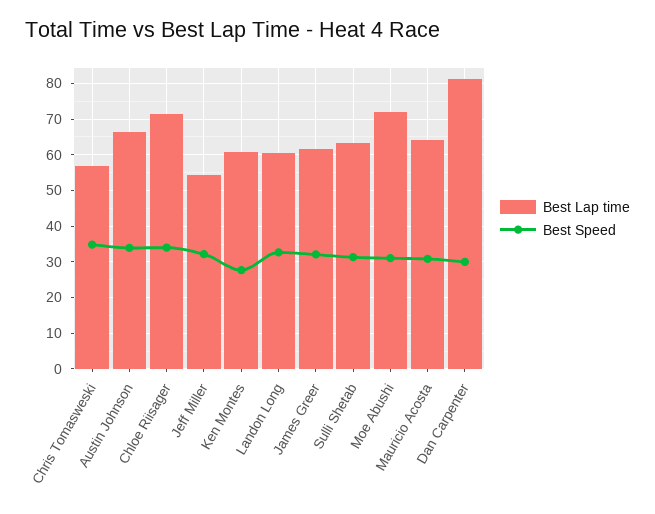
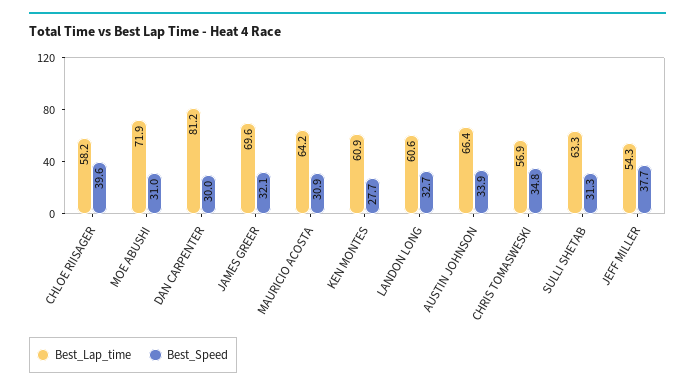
  {
    "Best Lap time": {
      "Chris Tomasweski": 56.9,
      "Austin Johnson": 66.4,
-     "Chloe Riisager": 72,
+     "Chloe Riisager": 58.2,
      "Jeff Miller": 54.3,
      "Ken Montes": 60.9,
      "Landon Long": 60.6,
-     "James Greer": 62,
+     "James Greer": 69.6,
      "Sulli Shetab": 63.3,
      "Moe Abushi": 71.9,
      "Mauricio Acosta": 64.2,
      "Dan Carpenter": 81.2
    },
    "Best Speed": {
      "Chris Tomasweski": 34.8,
      "Austin Johnson": 33.9,
-     "Chloe Riisager": 34,
+     "Chloe Riisager": 39.6,
-     "Jeff Miller": 32,
+     "Jeff Miller": 37.7,
      "Ken Montes": 27.7,
      "Landon Long": 32.7,
      "James Greer": 32.1,
      "Sulli Shetab": 31.3,
      "Moe Abushi": 31,
      "Mauricio Acosta": 30.9,
      "Dan Carpenter": 30
    }
  }

